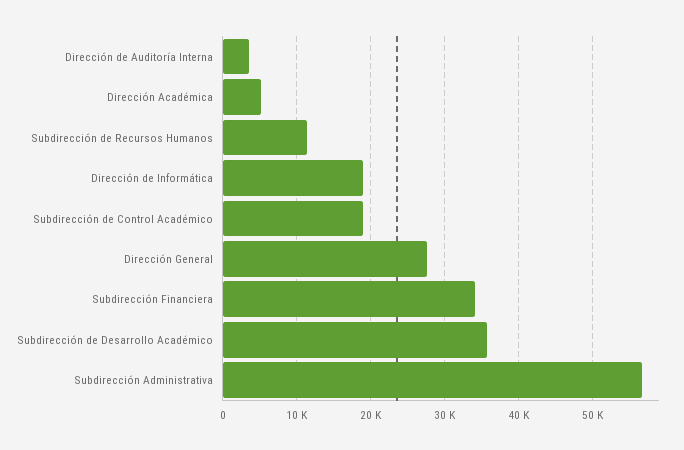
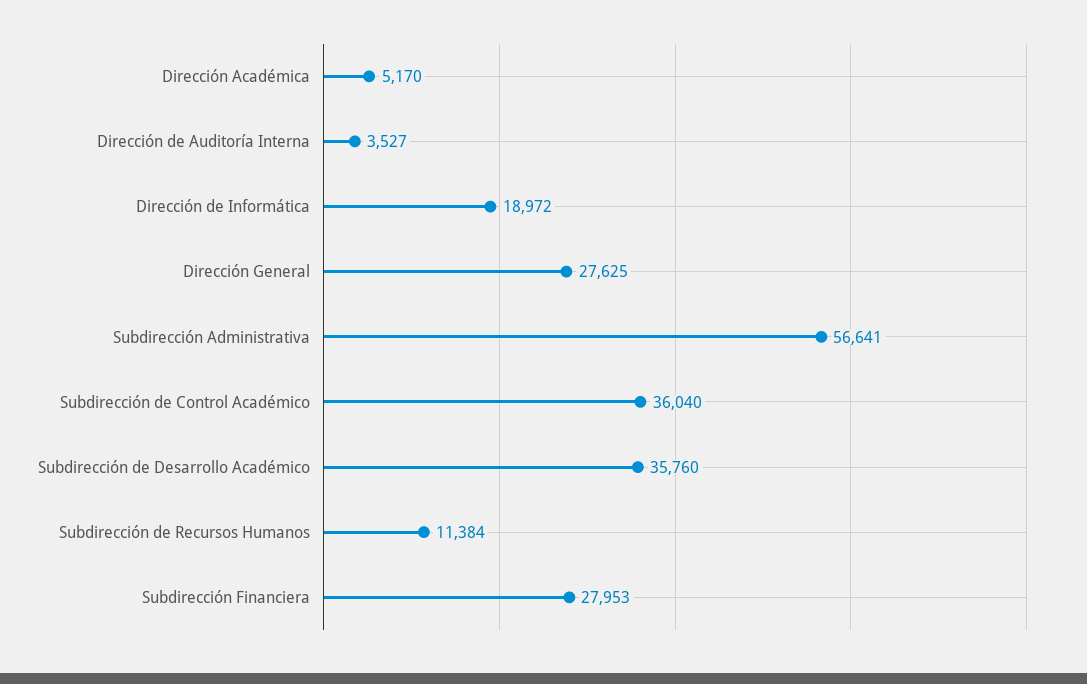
  {
    "Dirección de Auditoría Interna": 3527,
    "Dirección Académica": 5170,
    "Subdirección de Recursos Humanos": 11384,
    "Dirección de Informática": 18972,
-   "Subdirección de Control Académico": 19000,
+   "Subdirección de Control Académico": 36040,
    "Dirección General": 27625,
-   "Subdirección Financiera": 34000,
+   "Subdirección Financiera": 27953,
    "Subdirección de Desarrollo Académico": 35760,
    "Subdirección Administrativa": 56641
  }

